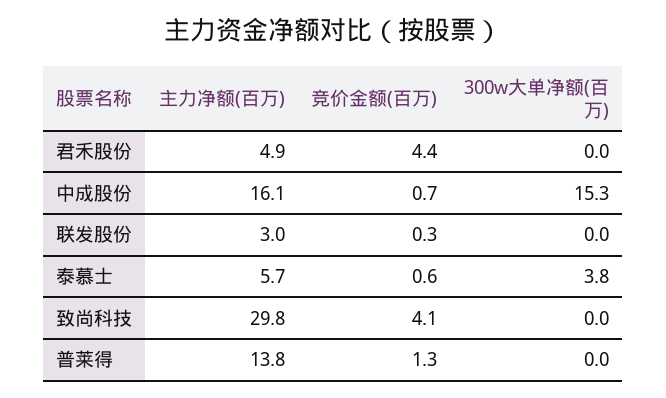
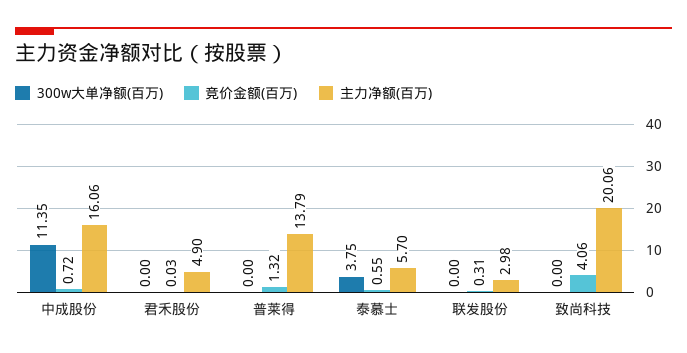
  {
    "主力净额(百万)": {
      "君禾股份": 4.9,
      "中成股份": 16.06,
      "联发股份": 2.98,
      "泰慕士": 5.7,
-     "致尚科技": 29.8,
+     "致尚科技": 20.06,
      "普莱得": 13.79
    },
    "竞价金额(百万)": {
-     "君禾股份": 4.4,
+     "君禾股份": 0.03,
      "中成股份": 0.72,
      "联发股份": 0.31,
      "泰慕士": 0.55,
      "致尚科技": 4.06,
      "普莱得": 1.32
    },
    "300w大单净额(百万)": {
      "君禾股份": 0,
-     "中成股份": 15.3,
+     "中成股份": 11.35,
      "联发股份": 0,
      "泰慕士": 3.75,
      "致尚科技": 0,
      "普莱得": 0
    }
  }

